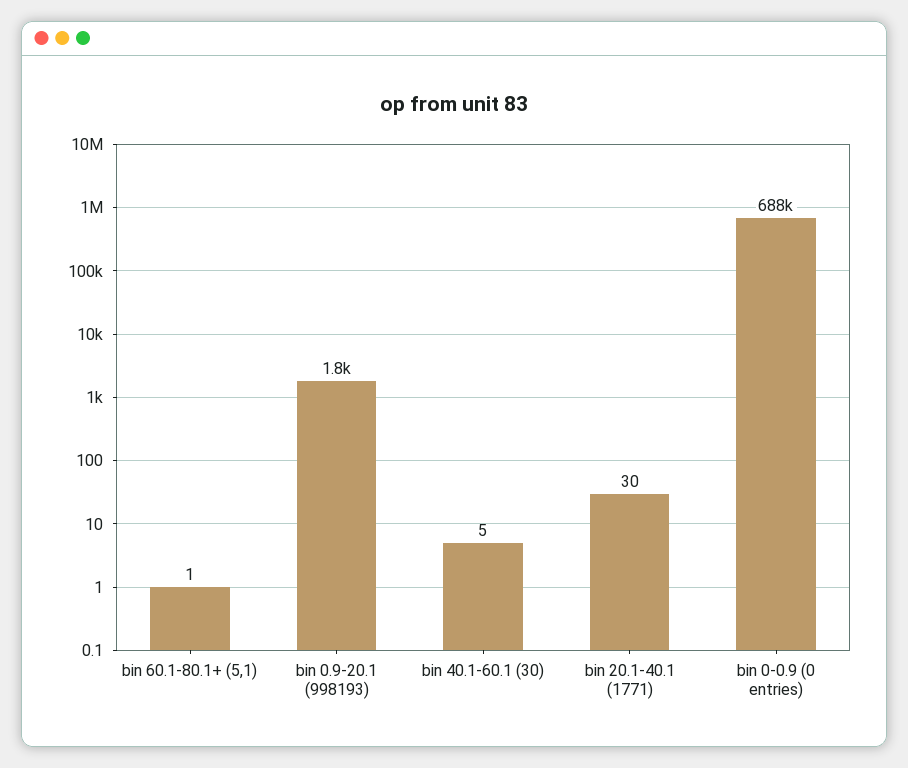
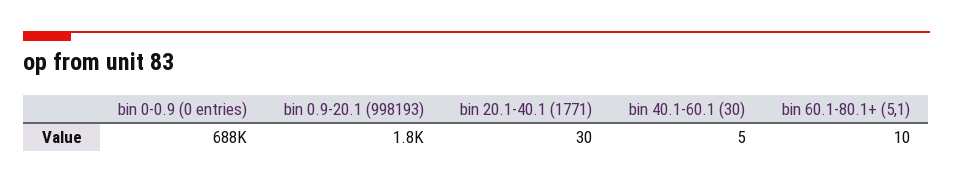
  {
-   "bin 60.1-80.1+ (5,1)": 1,
+   "bin 60.1-80.1+ (5,1)": 10,
    "bin 0.9-20.1 (998193)": 1800,
    "bin 40.1-60.1 (30)": 5,
    "bin 20.1-40.1 (1771)": 30,
    "bin 0-0.9 (0 entries)": 688000
  }

